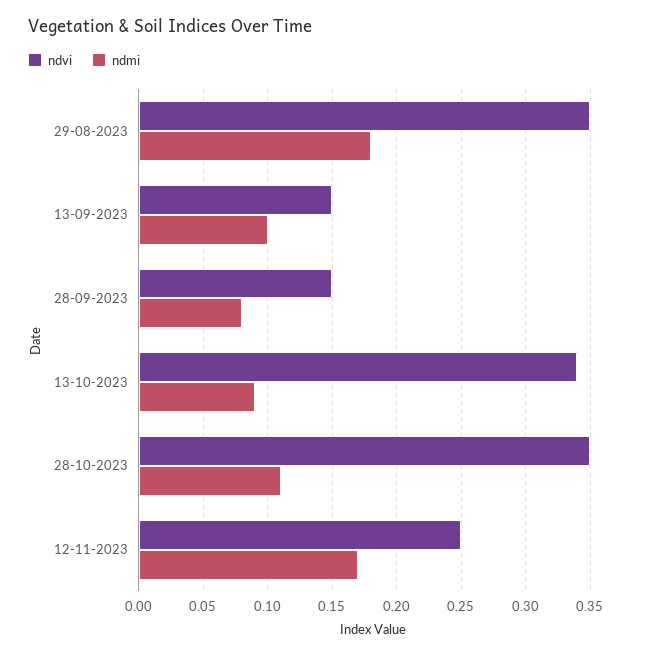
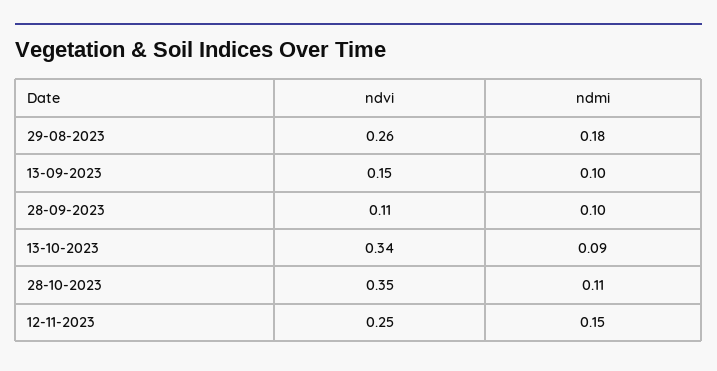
  {
    "ndvi": {
-     "29-08-2023": 0.35,
+     "29-08-2023": 0.26,
      "13-09-2023": 0.15,
-     "28-09-2023": 0.15,
+     "28-09-2023": 0.11,
      "13-10-2023": 0.34,
      "28-10-2023": 0.35,
      "12-11-2023": 0.25
    },
    "ndmi": {
      "29-08-2023": 0.18,
      "13-09-2023": 0.1,
-     "28-09-2023": 0.08,
+     "28-09-2023": 0.1,
      "13-10-2023": 0.09,
      "28-10-2023": 0.11,
-     "12-11-2023": 0.17
+     "12-11-2023": 0.15
    }
  }

